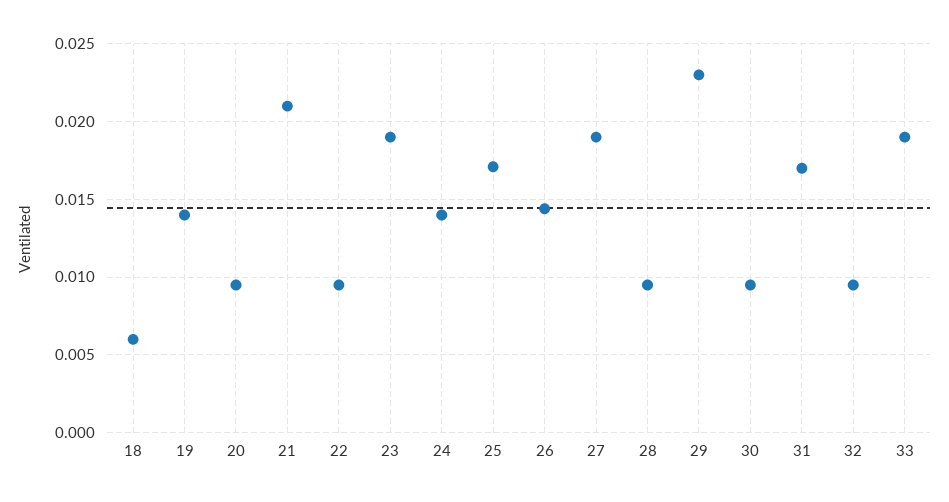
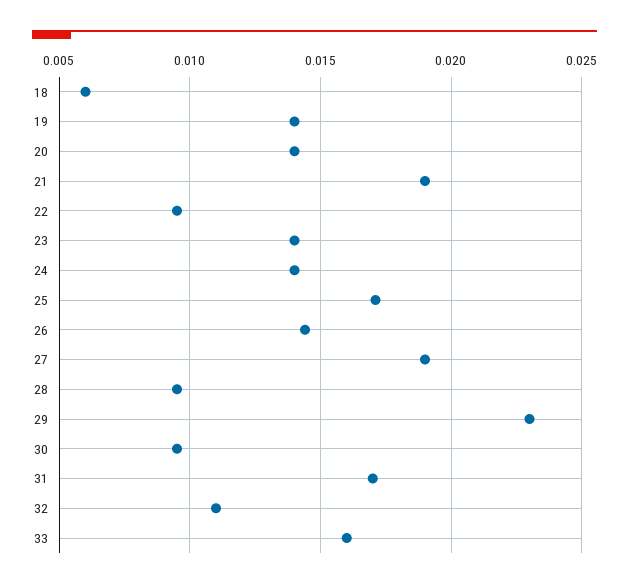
  {
    "18": 0.006,
    "19": 0.014,
-   "20": 0.0095,
+   "20": 0.014,
-   "21": 0.021,
+   "21": 0.019,
    "22": 0.0095,
-   "23": 0.019,
+   "23": 0.014,
    "24": 0.014,
    "25": 0.017,
    "26": 0.0145,
    "27": 0.019,
    "28": 0.0095,
    "29": 0.023,
    "30": 0.0095,
    "31": 0.017,
-   "32": 0.0095,
+   "32": 0.011,
-   "33": 0.019
+   "33": 0.016
  }

